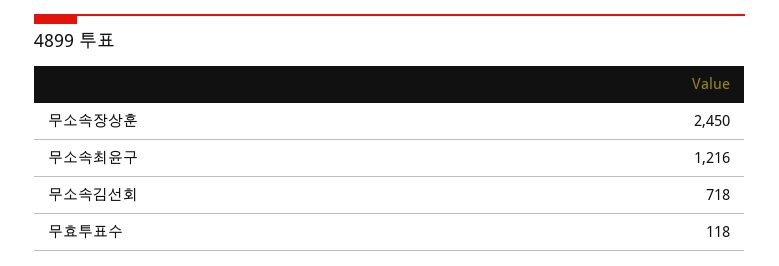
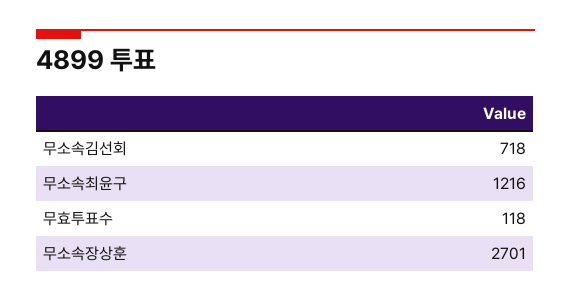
  {
-   "무소속장상훈": 2450,
+   "무소속장상훈": 2701,
    "무소속최윤구": 1216,
    "무소속김선회": 718,
    "무효투표수": 118
  }

